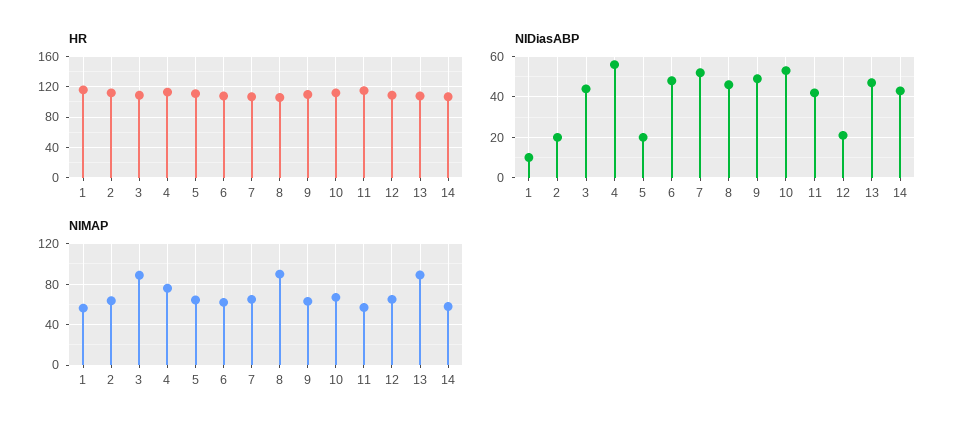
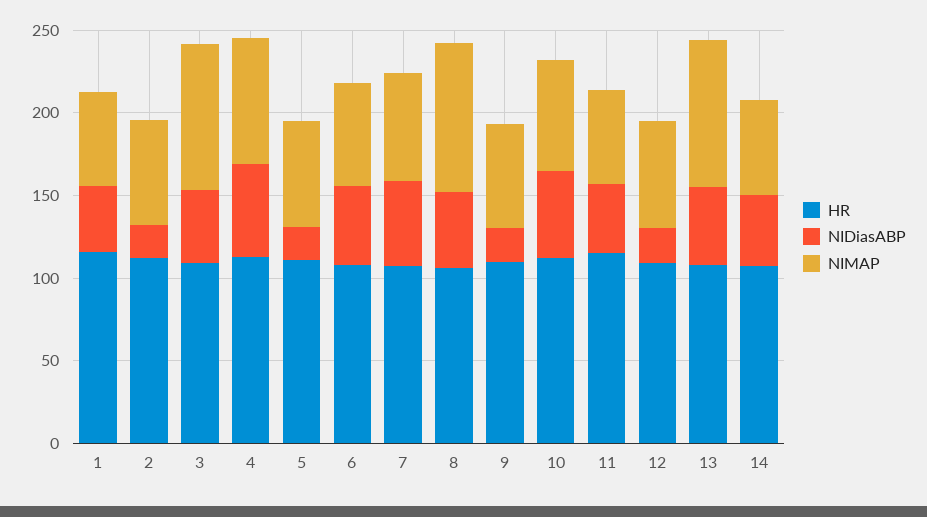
  {
    "HR": {
      "1": 120,
      "2": 110,
      "3": 110,
      "4": 110,
      "5": 110,
      "6": 110,
      "7": 110,
      "8": 110,
      "9": 110,
      "10": 110,
      "11": 120,
      "12": 110,
      "13": 110,
      "14": 110
    },
    "NIDiasABP": {
-     "1": 10,
+     "1": 40,
      "2": 20,
      "3": 45,
      "4": 55,
      "5": 20,
      "6": 50,
      "7": 50,
      "8": 45,
-     "9": 50,
+     "9": 20,
      "10": 55,
      "11": 40,
      "12": 20,
      "13": 45,
      "14": 45
    },
    "NIMAP": {
      "1": 60,
      "2": 60,
      "3": 90,
      "4": 80,
      "5": 60,
      "6": 60,
      "7": 70,
      "8": 90,
      "9": 60,
      "10": 70,
      "11": 60,
      "12": 70,
      "13": 90,
      "14": 60
    }
  }

